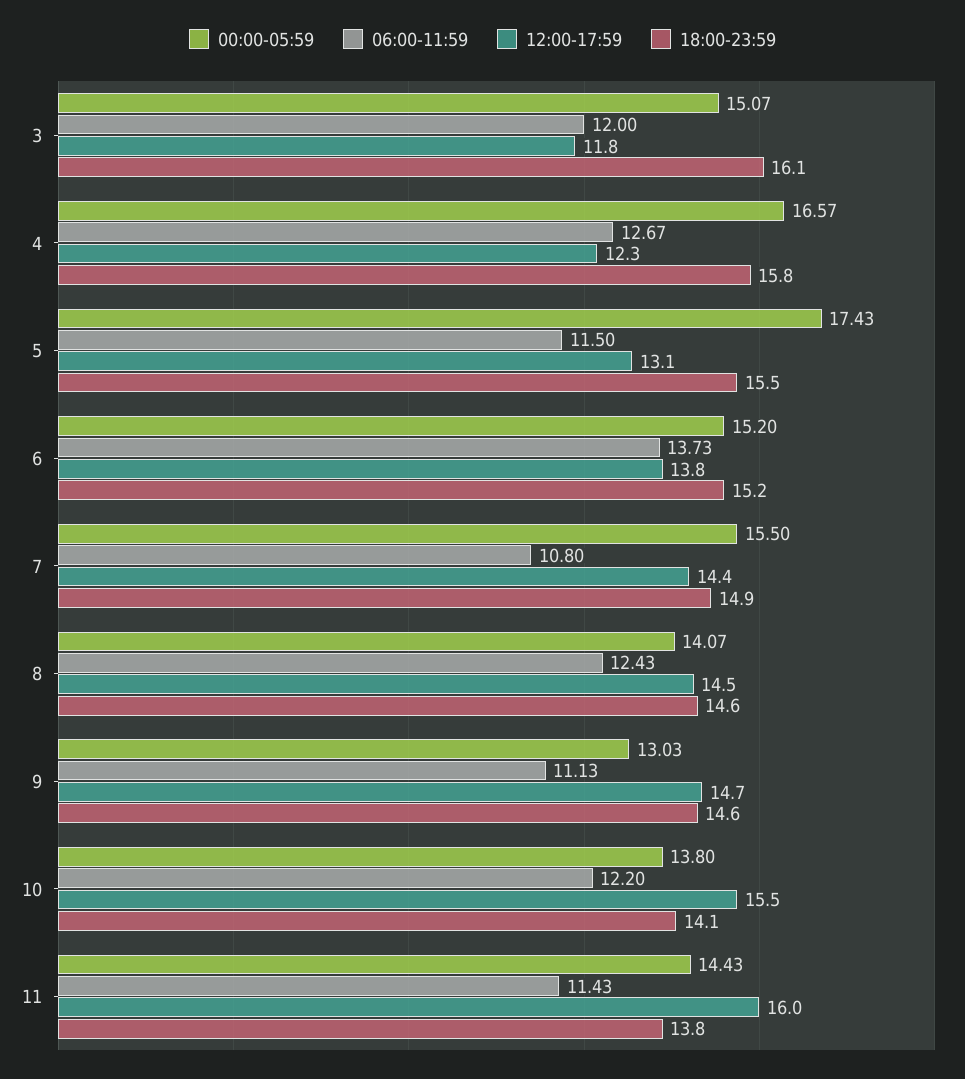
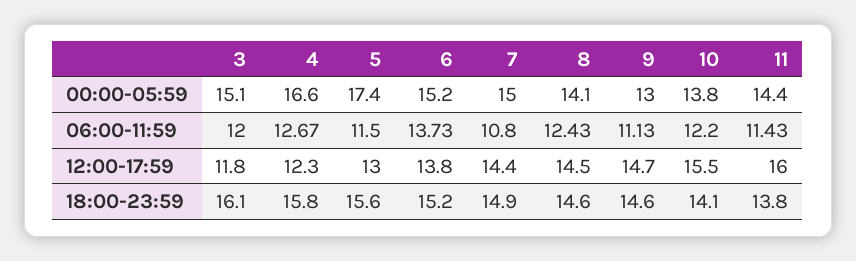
  {
    "00:00-05:59": {
      "3": 15.07,
      "4": 16.57,
      "5": 17.43,
      "6": 15.2,
-     "7": 15.5,
+     "7": 15,
      "8": 14.07,
      "9": 13.03,
      "10": 13.8,
      "11": 14.43
    },
    "06:00-11:59": {
      "3": 12,
      "4": 12.67,
      "5": 11.5,
      "6": 13.73,
      "7": 10.8,
      "8": 12.43,
      "9": 11.13,
      "10": 12.2,
      "11": 11.43
    },
    "12:00-17:59": {
      "3": 11.8,
      "4": 12.3,
-     "5": 13.1,
+     "5": 13,
      "6": 13.8,
      "7": 14.4,
      "8": 14.5,
      "9": 14.7,
      "10": 15.5,
      "11": 16
    },
    "18:00-23:59": {
      "3": 16.1,
      "4": 15.8,
-     "5": 15.5,
+     "5": 15.6,
      "6": 15.2,
      "7": 14.9,
      "8": 14.6,
      "9": 14.6,
      "10": 14.1,
      "11": 13.8
    }
  }

